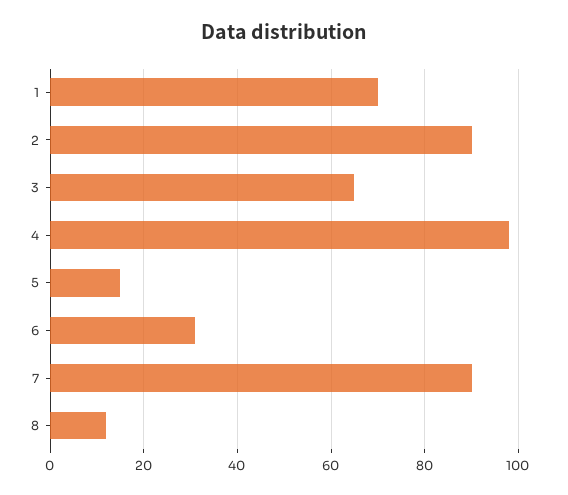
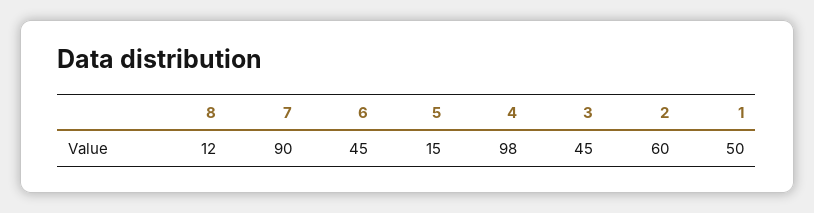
  {
-   "1": 70,
+   "1": 50,
-   "2": 90,
+   "2": 60,
-   "3": 65,
+   "3": 45,
    "4": 98,
    "5": 15,
-   "6": 30,
+   "6": 45,
    "7": 90,
    "8": 12
  }

